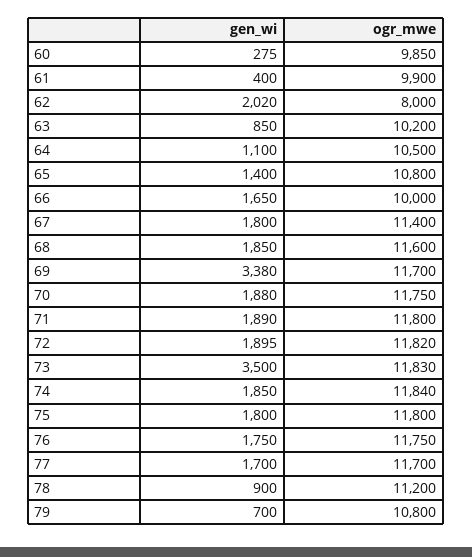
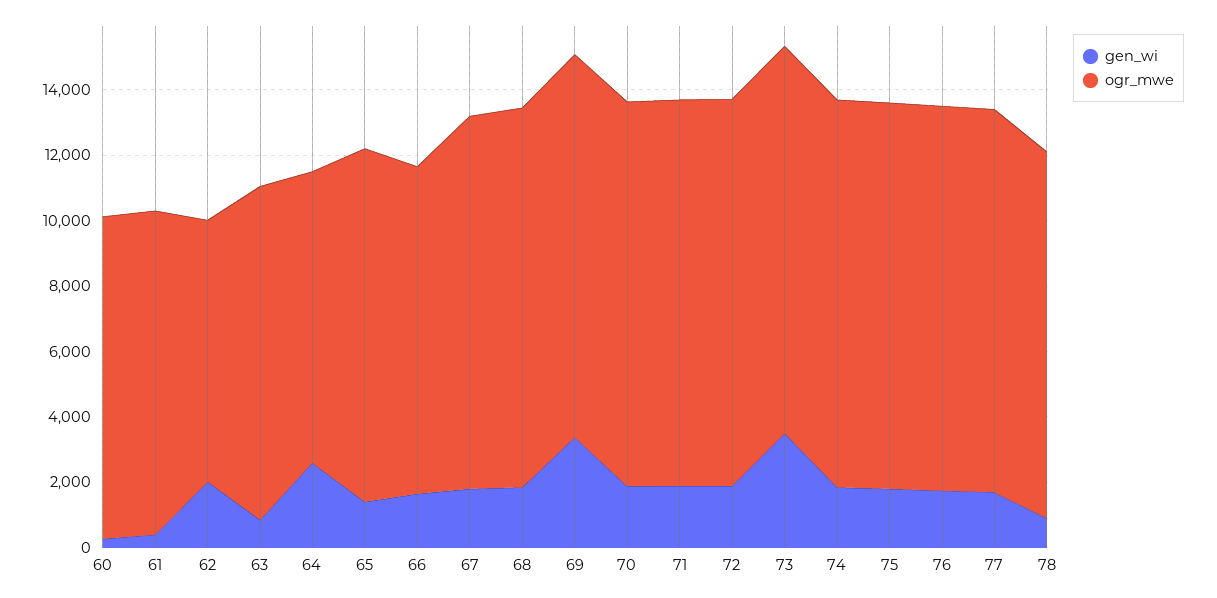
  {
    "gen_wi": {
      "60": 275,
      "61": 400,
      "62": 2020,
      "63": 850,
-     "64": 1100,
+     "64": 2500,
      "65": 1400,
      "66": 1650,
      "67": 1800,
      "68": 1850,
      "69": 3380,
      "70": 1880,
      "71": 1890,
      "72": 1895,
      "73": 3500,
      "74": 1850,
      "75": 1800,
      "76": 1750,
      "77": 1700,
-     "78": 900,
+     "78": 900
-     "79": 700
    },
    "ogr_mwe": {
      "60": 9850,
      "61": 9900,
      "62": 8000,
      "63": 10200,
-     "64": 10500,
+     "64": 9000,
      "65": 10800,
      "66": 10000,
      "67": 11400,
      "68": 11600,
      "69": 11700,
      "70": 11750,
      "71": 11800,
      "72": 11820,
      "73": 11830,
      "74": 11840,
      "75": 11800,
      "76": 11750,
      "77": 11700,
-     "78": 11200,
+     "78": 11200
-     "79": 10800
    }
  }

